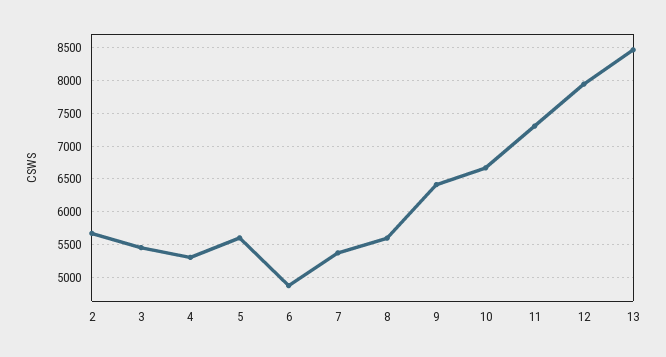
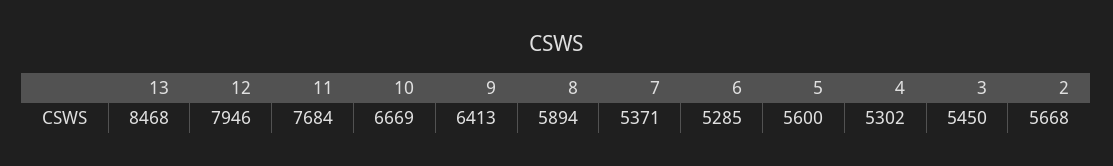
  {
    "2": 5668,
    "3": 5450,
    "4": 5302,
    "5": 5600,
-   "6": 4900,
+   "6": 5285,
    "7": 5371,
-   "8": 5600,
+   "8": 5894,
    "9": 6413,
    "10": 6669,
-   "11": 7300,
+   "11": 7684,
    "12": 7946,
    "13": 8468
  }

